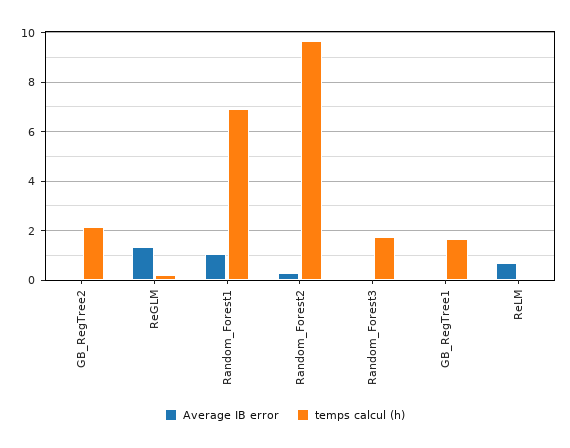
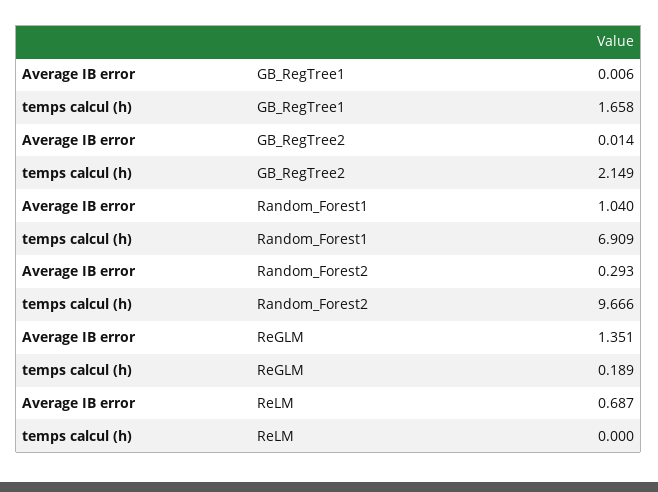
  {
    "Average IB error": {
      "GB_RegTree2": 0.014,
      "ReGLM": 1.351,
      "Random_Forest1": 1.04,
      "Random_Forest2": 0.293,
-     "Random_Forest3": 0,
      "GB_RegTree1": 0.006,
      "ReLM": 0.687
    },
    "temps calcul (h)": {
      "GB_RegTree2": 2.149,
      "ReGLM": 0.189,
      "Random_Forest1": 6.909,
      "Random_Forest2": 9.666,
-     "Random_Forest3": 1.75,
      "GB_RegTree1": 1.658,
      "ReLM": 0
    }
  }

